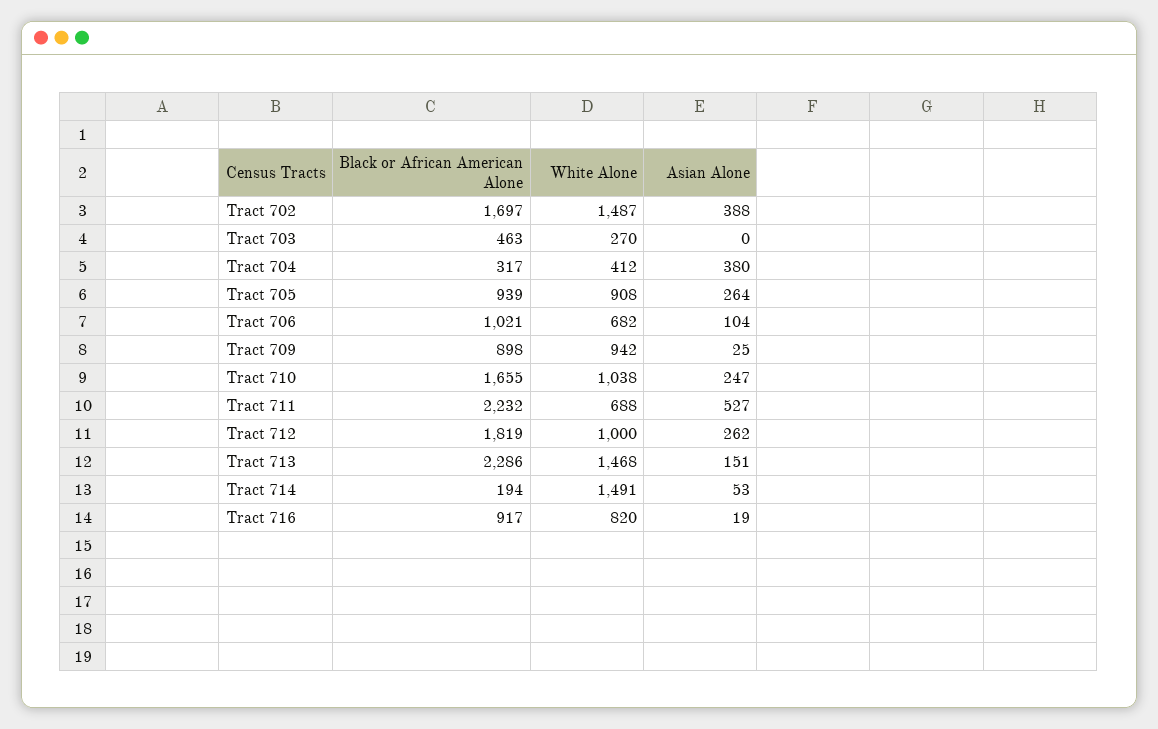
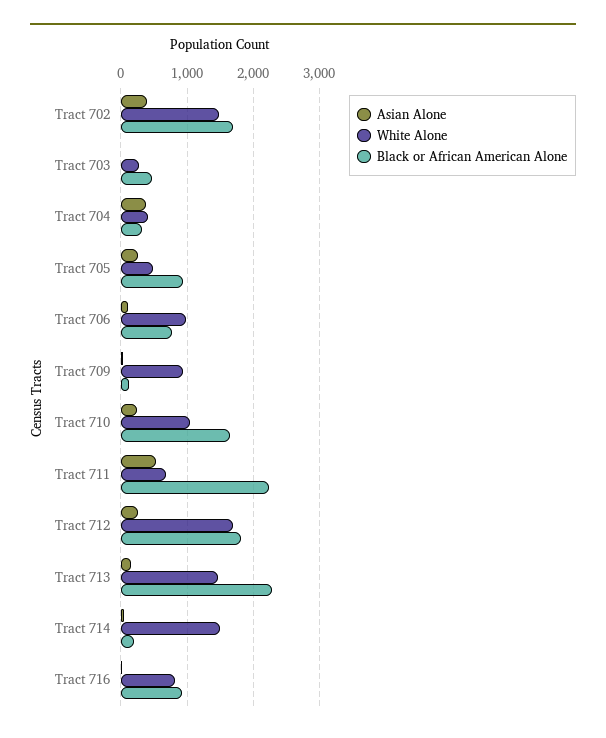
  {
    "Black or African American Alone": {
      "Tract 702": 1697,
      "Tract 703": 463,
      "Tract 704": 317,
      "Tract 705": 939,
-     "Tract 706": 1021,
+     "Tract 706": 800,
-     "Tract 709": 898,
+     "Tract 709": 100,
      "Tract 710": 1655,
      "Tract 711": 2232,
      "Tract 712": 1819,
      "Tract 713": 2286,
      "Tract 714": 194,
      "Tract 716": 917
    },
    "White Alone": {
      "Tract 702": 1487,
      "Tract 703": 270,
      "Tract 704": 412,
-     "Tract 705": 908,
+     "Tract 705": 500,
-     "Tract 706": 682,
+     "Tract 706": 1000,
      "Tract 709": 942,
      "Tract 710": 1038,
      "Tract 711": 688,
-     "Tract 712": 1000,
+     "Tract 712": 1700,
      "Tract 713": 1468,
      "Tract 714": 1491,
      "Tract 716": 820
    },
    "Asian Alone": {
      "Tract 702": 388,
      "Tract 703": 0,
      "Tract 704": 380,
      "Tract 705": 264,
      "Tract 706": 104,
      "Tract 709": 25,
      "Tract 710": 247,
      "Tract 711": 527,
      "Tract 712": 262,
      "Tract 713": 151,
      "Tract 714": 53,
      "Tract 716": 19
    }
  }

